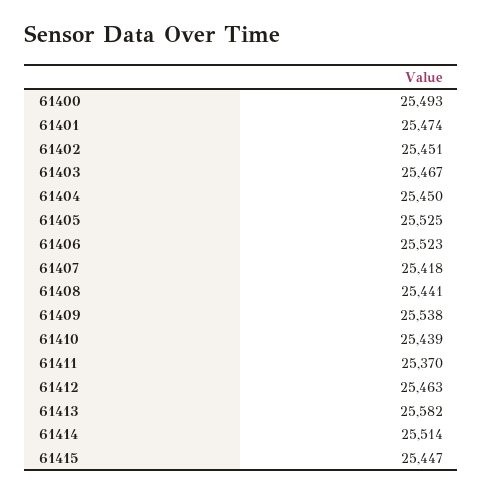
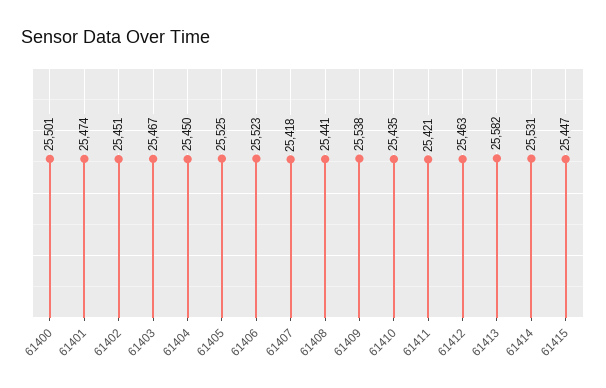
  {
-   "61400": 25493,
+   "61400": 25501,
    "61401": 25474,
    "61402": 25451,
    "61403": 25467,
    "61404": 25450,
    "61405": 25525,
    "61406": 25523,
    "61407": 25418,
    "61408": 25441,
    "61409": 25538,
-   "61410": 25439,
+   "61410": 25435,
-   "61411": 25370,
+   "61411": 25421,
    "61412": 25463,
    "61413": 25582,
-   "61414": 25514,
+   "61414": 25531,
    "61415": 25447
  }

